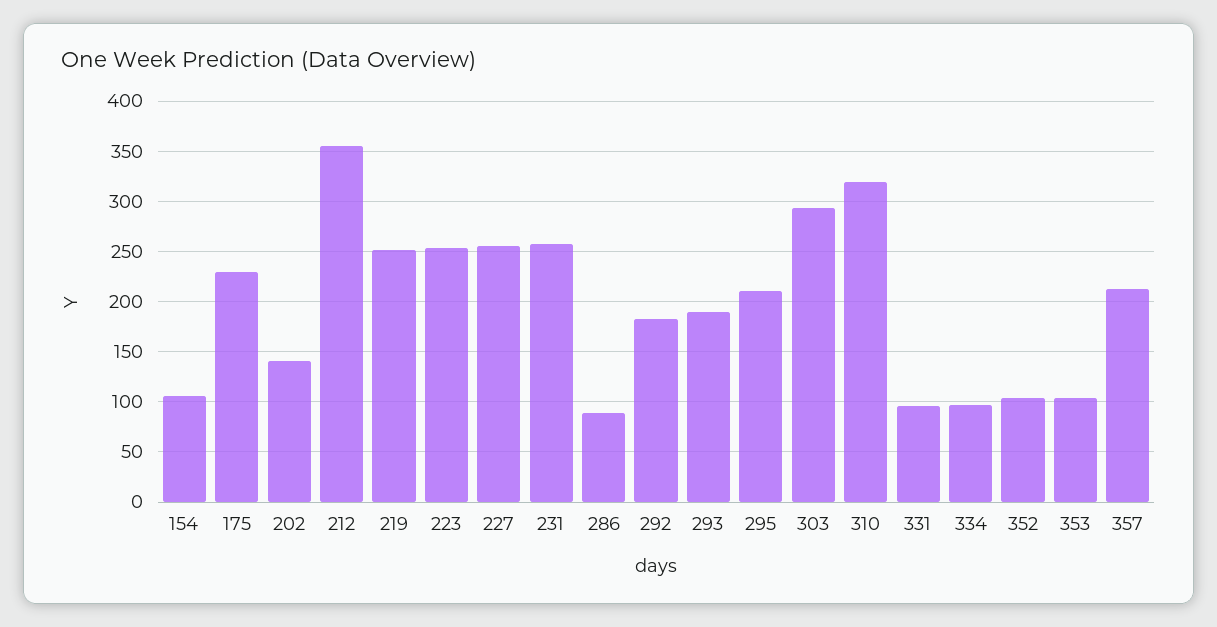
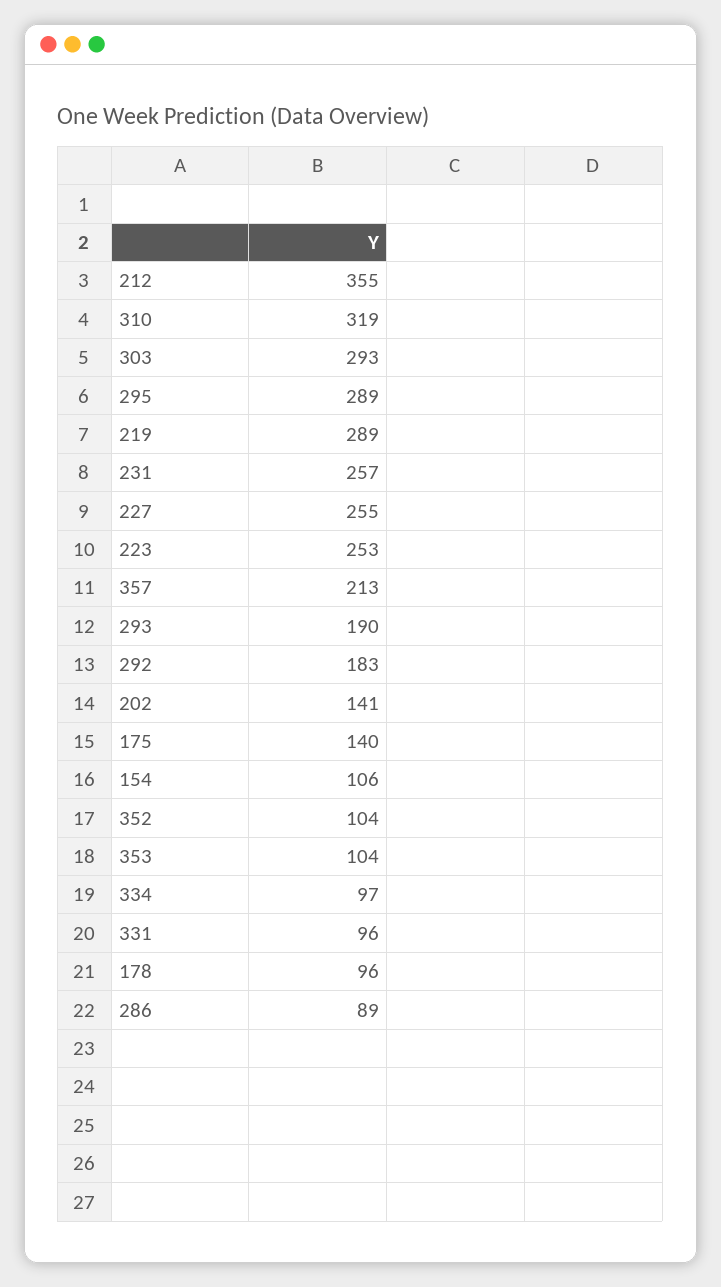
  {
    "154": 106,
-   "175": 230,
+   "175": 140,
    "202": 141,
    "212": 355,
-   "219": 250,
+   "219": 289,
    "223": 253,
    "227": 255,
    "231": 257,
    "286": 89,
    "292": 183,
    "293": 190,
-   "295": 210,
+   "295": 289,
    "303": 293,
    "310": 319,
    "331": 96,
    "334": 97,
    "352": 104,
    "353": 104,
-   "357": 213
+   "357": 213,
+   "178": 96
  }

